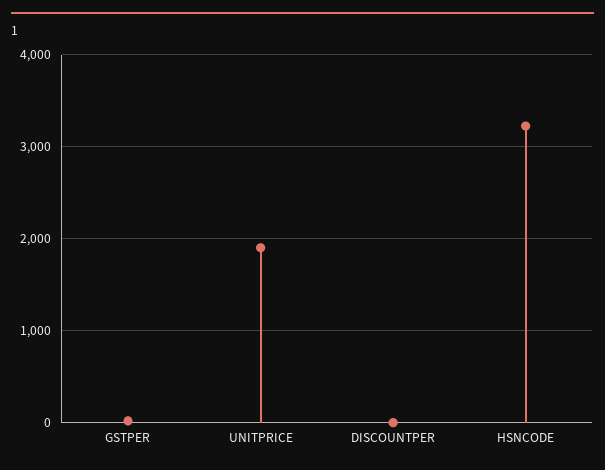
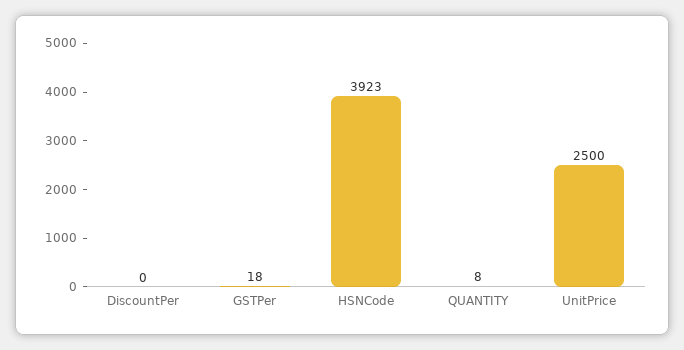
  {
    "GSTPER": 18,
-   "UNITPRICE": 1900,
+   "UNITPRICE": 2500,
    "DISCOUNTPER": 0,
-   "HSNCODE": 3200
+   "HSNCODE": 3923,
+   "QUANTITY": 8
  }

